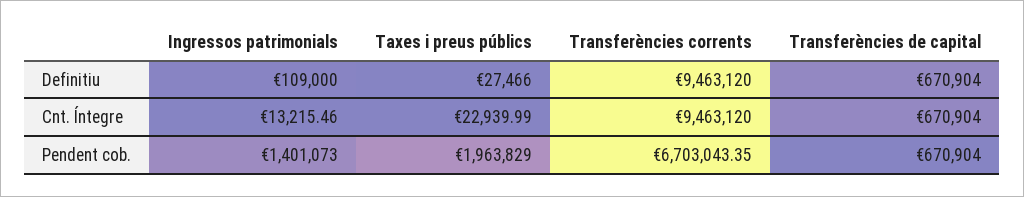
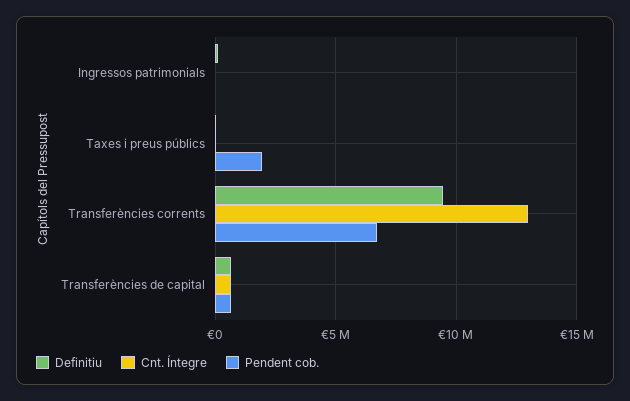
  {
    "Definitiu": {
      "Ingressos patrimonials": 109000,
      "Taxes i preus públics": 27466,
      "Transferències corrents": 9463120,
      "Transferències de capital": 670904
    },
    "Cnt. Íntegre": {
      "Ingressos patrimonials": 13215.46,
      "Taxes i preus públics": 22939.99,
-     "Transferències corrents": 9463120,
+     "Transferències corrents": 13000000,
      "Transferències de capital": 670904
    },
    "Pendent cob.": {
-     "Ingressos patrimonials": 1401073,
+     "Ingressos patrimonials": 0,
      "Taxes i preus públics": 1963829,
      "Transferències corrents": 6703043.35,
      "Transferències de capital": 670904
    }
  }

